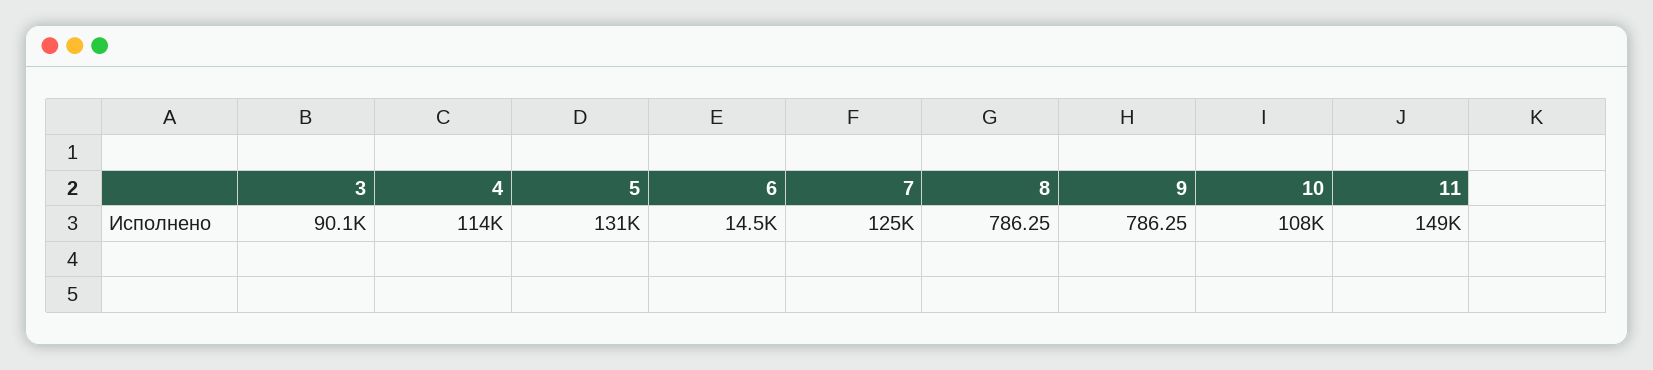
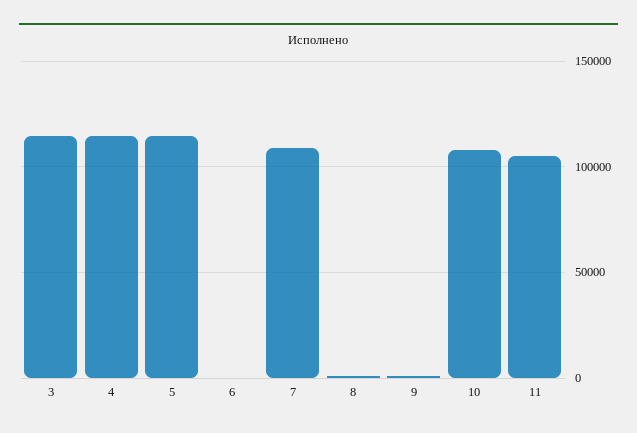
  {
-   "3": 90100,
+   "3": 115000,
    "4": 114000,
-   "5": 131000,
+   "5": 115000,
-   "6": 14500,
+   "6": 0,
-   "7": 125000,
+   "7": 110000,
    "8": 786.25,
    "9": 786.25,
    "10": 108000,
-   "11": 149000
+   "11": 105000
  }

